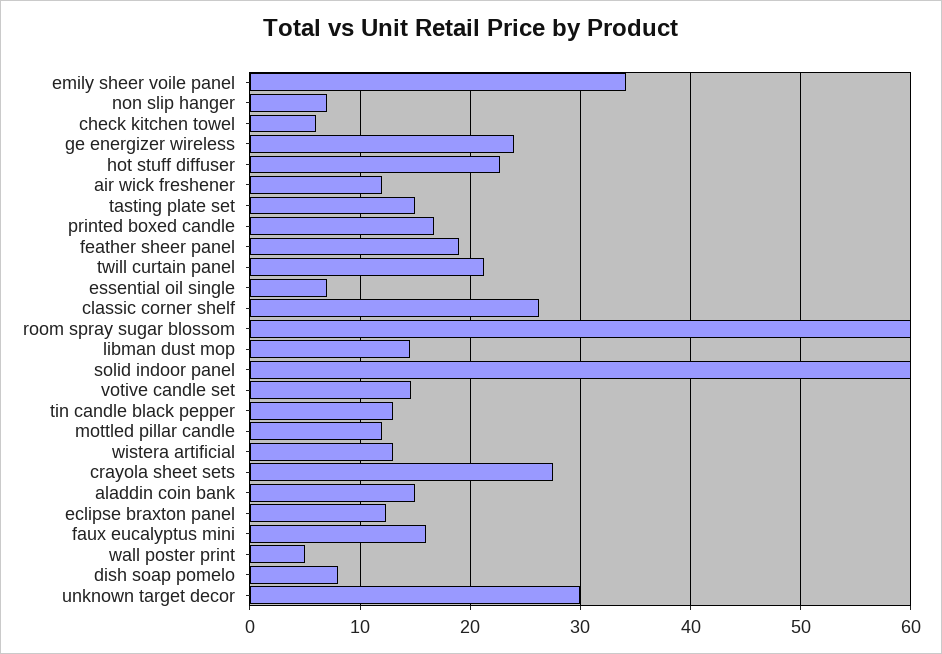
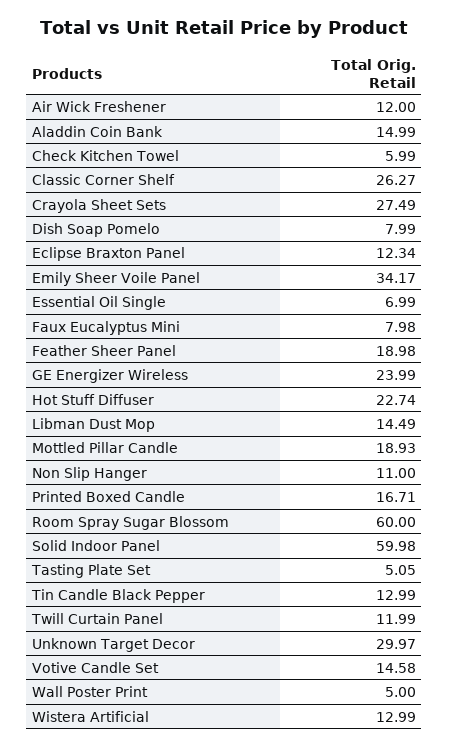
  {
    "emily sheer voile panel": 34.17,
-   "non slip hanger": 7,
+   "non slip hanger": 11,
    "check kitchen towel": 5.99,
    "ge energizer wireless": 23.99,
    "hot stuff diffuser": 22.74,
    "air wick freshener": 12,
-   "tasting plate set": 15,
+   "tasting plate set": 5.05,
    "printed boxed candle": 16.71,
    "feather sheer panel": 18.98,
-   "twill curtain panel": 21,
+   "twill curtain panel": 11.99,
    "essential oil single": 6.99,
    "classic corner shelf": 26.27,
    "room spray sugar blossom": 60,
    "libman dust mop": 14.49,
    "solid indoor panel": 59.98,
    "votive candle set": 14.58,
    "tin candle black pepper": 12.99,
-   "mottled pillar candle": 12,
+   "mottled pillar candle": 18.93,
    "wistera artificial": 12.99,
    "crayola sheet sets": 27.49,
    "aladdin coin bank": 14.99,
    "eclipse braxton panel": 12.34,
-   "faux eucalyptus mini": 16,
+   "faux eucalyptus mini": 7.98,
    "wall poster print": 5,
    "dish soap pomelo": 7.99,
    "unknown target decor": 29.97
  }

